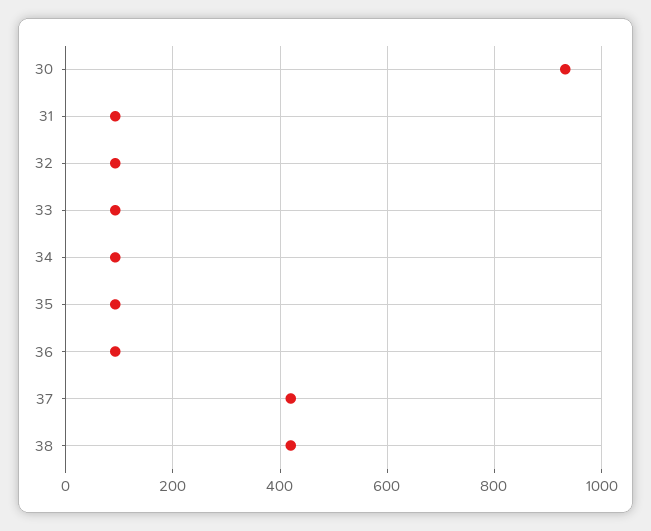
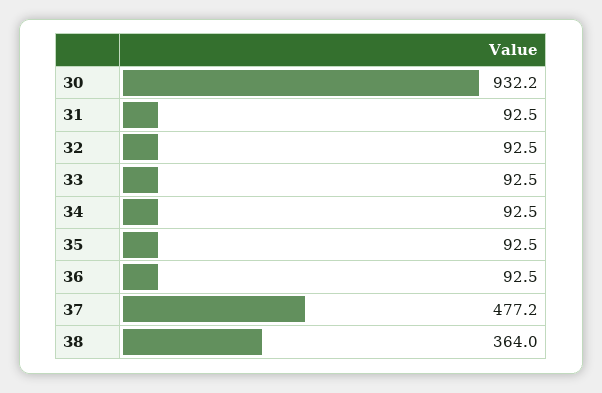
  {
    "30": 932.2,
    "31": 92.5,
    "32": 92.5,
    "33": 92.5,
    "34": 92.5,
    "35": 92.5,
    "36": 92.5,
-   "37": 420,
+   "37": 477.2,
-   "38": 420
+   "38": 364
  }

